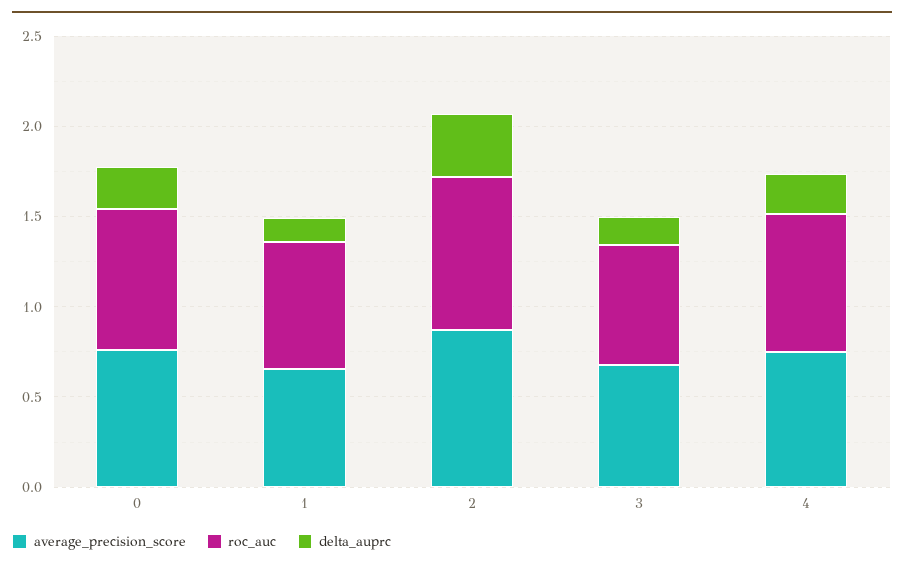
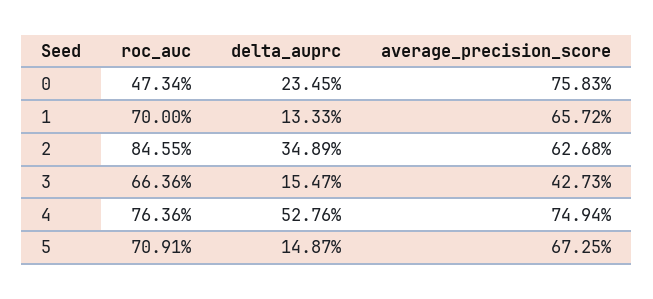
  {
    "average_precision_score": {
      "0": 0.7583,
      "1": 0.6572,
-     "2": 0.9,
+     "2": 0.6268,
-     "3": 0.7,
+     "3": 0.4273,
-     "4": 0.7494
+     "4": 0.7494,
+     "5": 0.6725
    },
    "roc_auc": {
-     "0": 0.8,
+     "0": 0.4734,
      "1": 0.7,
      "2": 0.8455,
      "3": 0.6636,
-     "4": 0.7636
+     "4": 0.7636,
+     "5": 0.7091
    },
    "delta_auprc": {
      "0": 0.2345,
      "1": 0.1333,
      "2": 0.3489,
      "3": 0.1547,
-     "4": 0.2
+     "4": 0.5276,
+     "5": 0.1487
    }
  }

